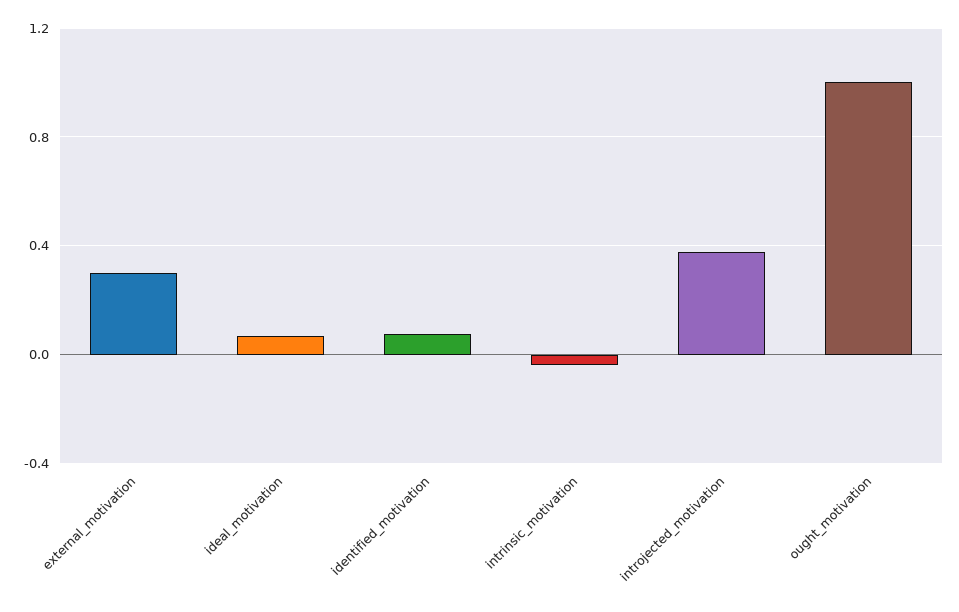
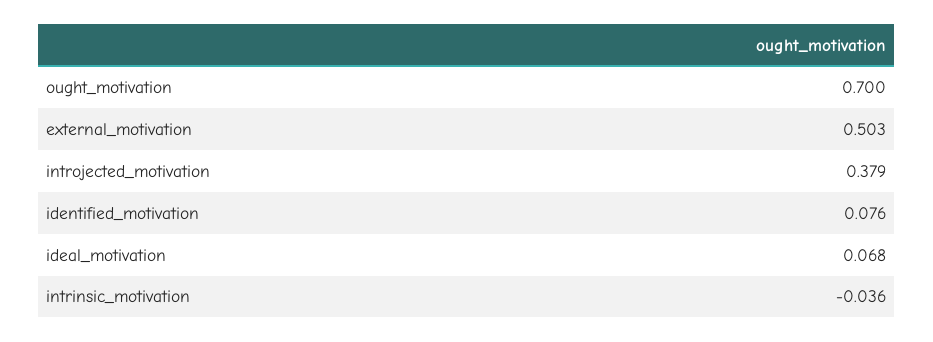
  {
-   "external_motivation": 0.3,
+   "external_motivation": 0.503,
    "ideal_motivation": 0.068,
    "identified_motivation": 0.076,
    "intrinsic_motivation": -0.036,
    "introjected_motivation": 0.379,
-   "ought_motivation": 1
+   "ought_motivation": 0.7
  }

